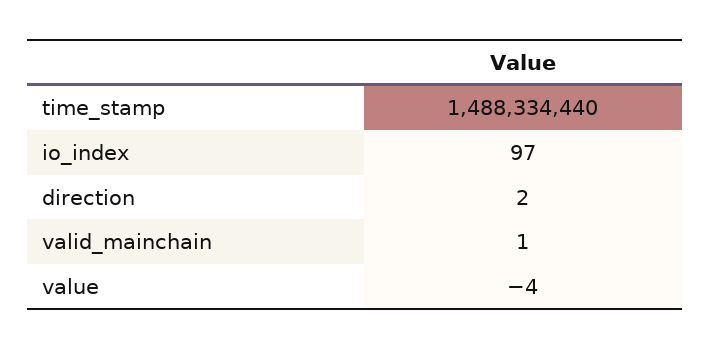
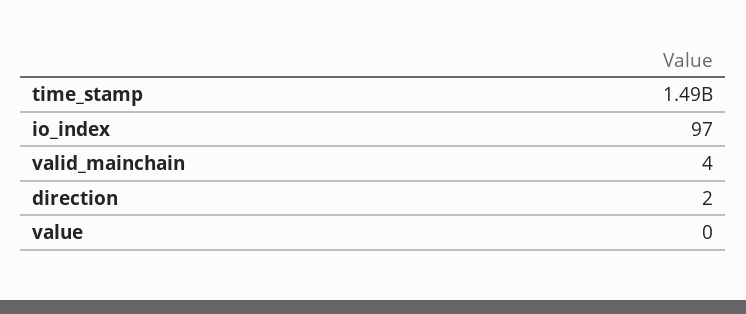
  {
    "time_stamp": 1488334440,
    "io_index": 97,
    "direction": 2,
-   "valid_mainchain": 1,
+   "valid_mainchain": 4,
-   "value": -4
+   "value": 0
  }

